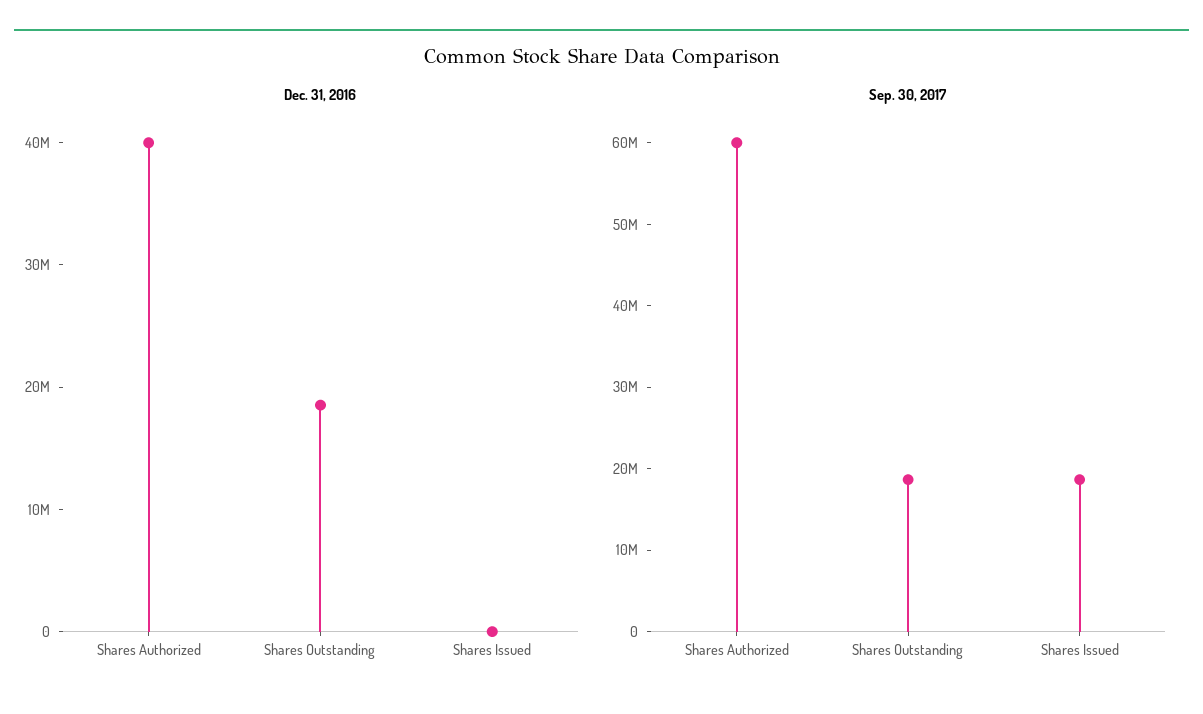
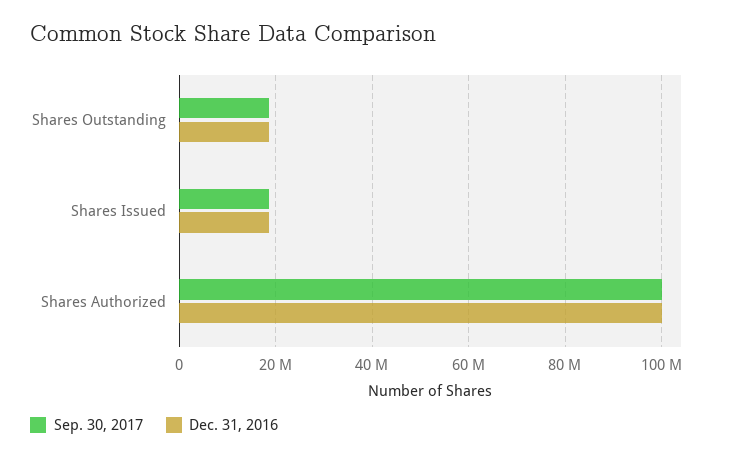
  {
    "Dec. 31, 2016": {
-     "Shares Authorized": 40000000,
+     "Shares Authorized": 100000000,
      "Shares Outstanding": 18000000,
-     "Shares Issued": 0
+     "Shares Issued": 18000000
    },
    "Sep. 30, 2017": {
-     "Shares Authorized": 60000000,
+     "Shares Authorized": 100000000,
      "Shares Outstanding": 18000000,
      "Shares Issued": 18000000
    }
  }

